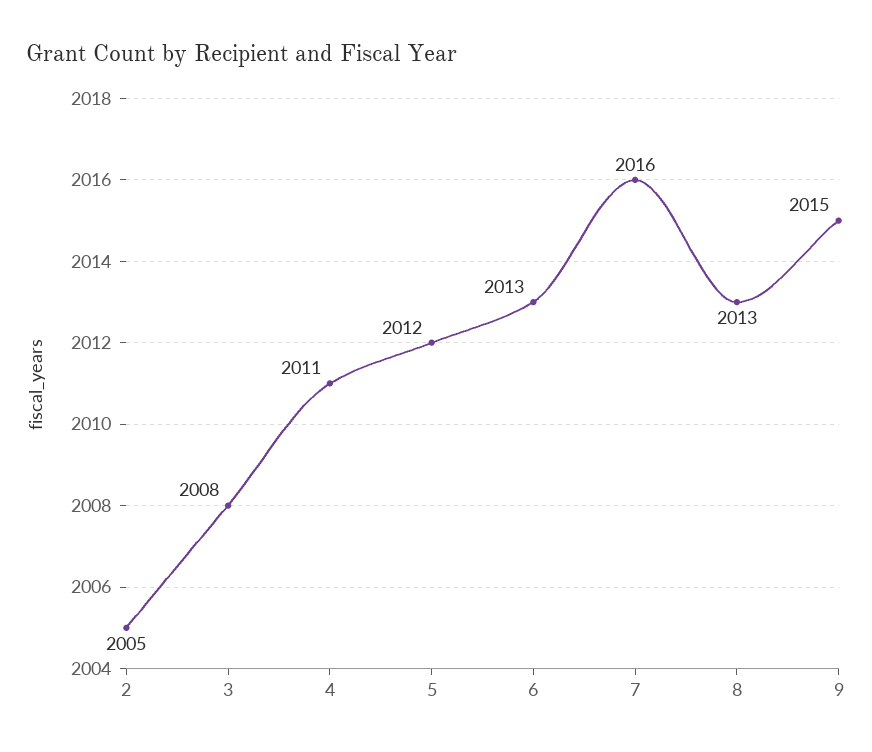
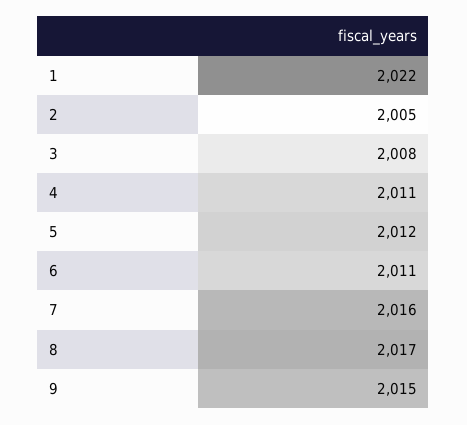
  {
    "2": 2005,
    "3": 2008,
    "4": 2011,
    "5": 2012,
-   "6": 2013,
+   "6": 2011,
    "7": 2016,
-   "8": 2013,
+   "8": 2017,
-   "9": 2015
+   "9": 2015,
+   "1": 2022
  }

